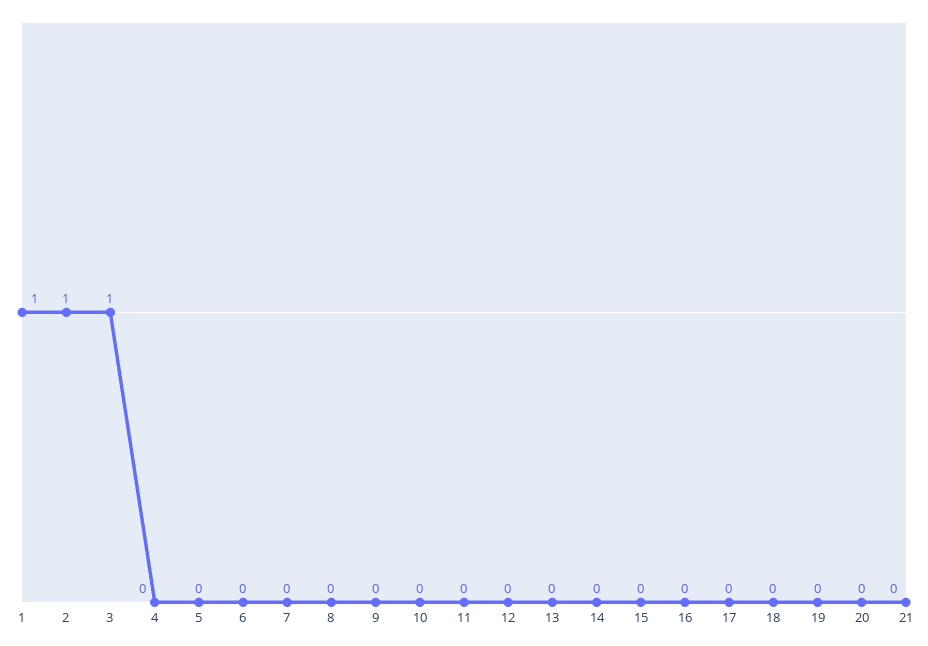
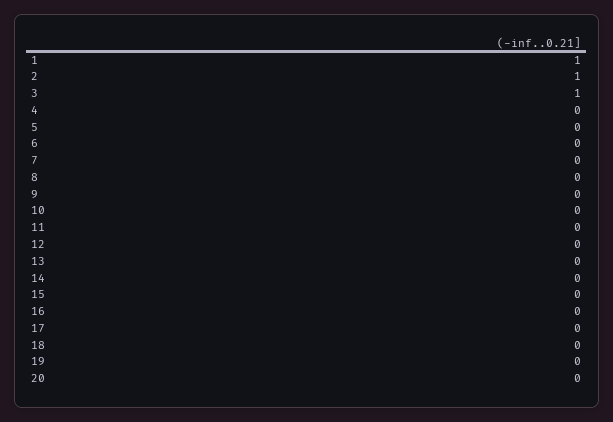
  {
    "1": 1,
    "2": 1,
    "3": 1,
    "4": 0,
    "5": 0,
    "6": 0,
    "7": 0,
    "8": 0,
    "9": 0,
    "10": 0,
    "11": 0,
    "12": 0,
    "13": 0,
    "14": 0,
    "15": 0,
    "16": 0,
    "17": 0,
    "18": 0,
    "19": 0,
-   "20": 0,
+   "20": 0
-   "21": 0
  }

